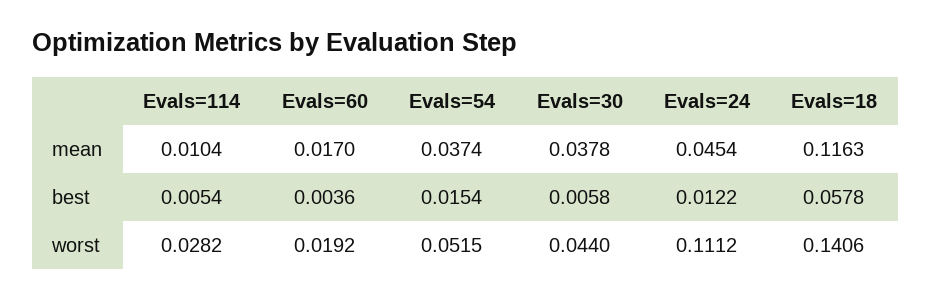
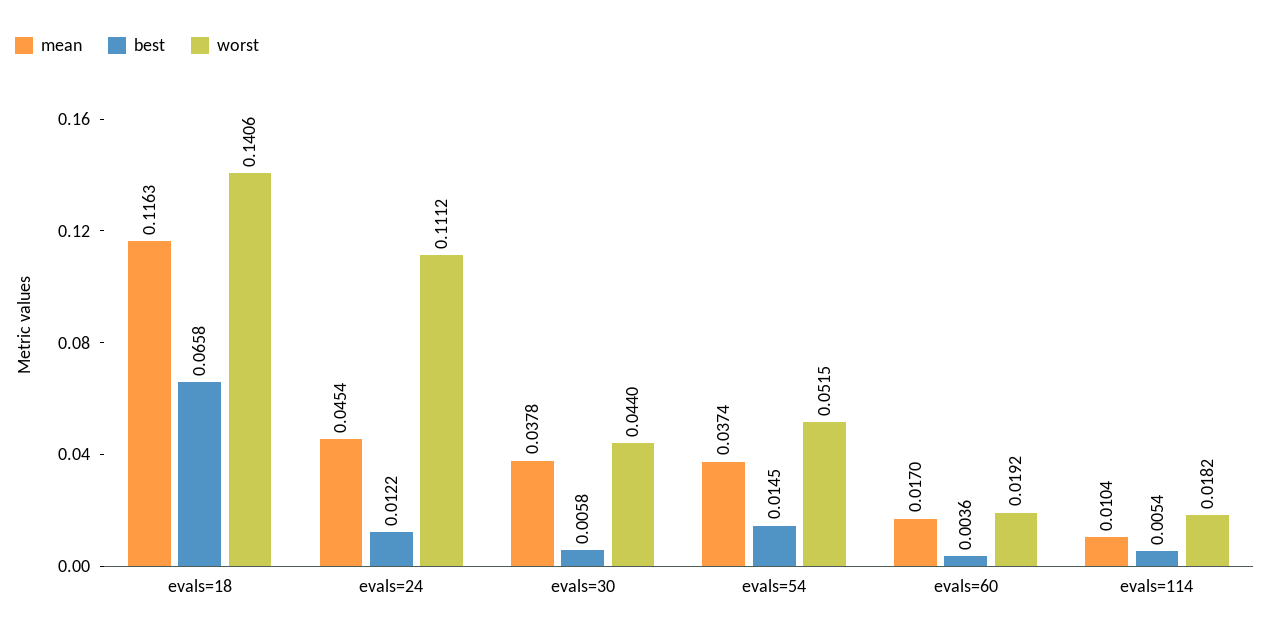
  {
    "mean": {
      "Evals=114": 0.0104,
      "Evals=60": 0.017,
      "Evals=54": 0.0374,
      "Evals=30": 0.0378,
      "Evals=24": 0.0454,
      "Evals=18": 0.1163
    },
    "best": {
      "Evals=114": 0.0054,
      "Evals=60": 0.0036,
-     "Evals=54": 0.0154,
+     "Evals=54": 0.0145,
      "Evals=30": 0.0058,
      "Evals=24": 0.0122,
-     "Evals=18": 0.0578
+     "Evals=18": 0.0658
    },
    "worst": {
-     "Evals=114": 0.0282,
+     "Evals=114": 0.0182,
      "Evals=60": 0.0192,
      "Evals=54": 0.0515,
      "Evals=30": 0.044,
      "Evals=24": 0.1112,
      "Evals=18": 0.1406
    }
  }

